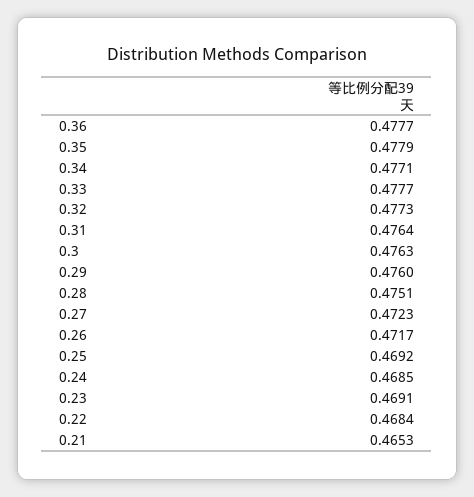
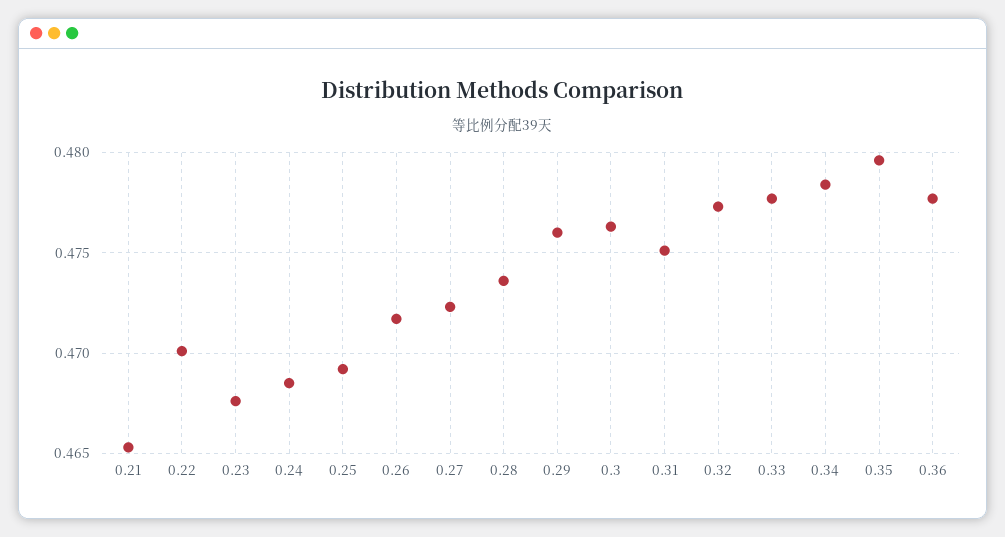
  {
    "0.36": 0.4777,
-   "0.35": 0.4779,
+   "0.35": 0.4795,
-   "0.34": 0.4771,
+   "0.34": 0.4785,
    "0.33": 0.4777,
    "0.32": 0.4773,
-   "0.31": 0.4764,
+   "0.31": 0.475,
    "0.3": 0.4763,
    "0.29": 0.476,
-   "0.28": 0.4751,
+   "0.28": 0.4735,
    "0.27": 0.4723,
    "0.26": 0.4717,
    "0.25": 0.4692,
    "0.24": 0.4685,
-   "0.23": 0.4691,
+   "0.23": 0.4675,
-   "0.22": 0.4684,
+   "0.22": 0.47,
    "0.21": 0.4653
  }

